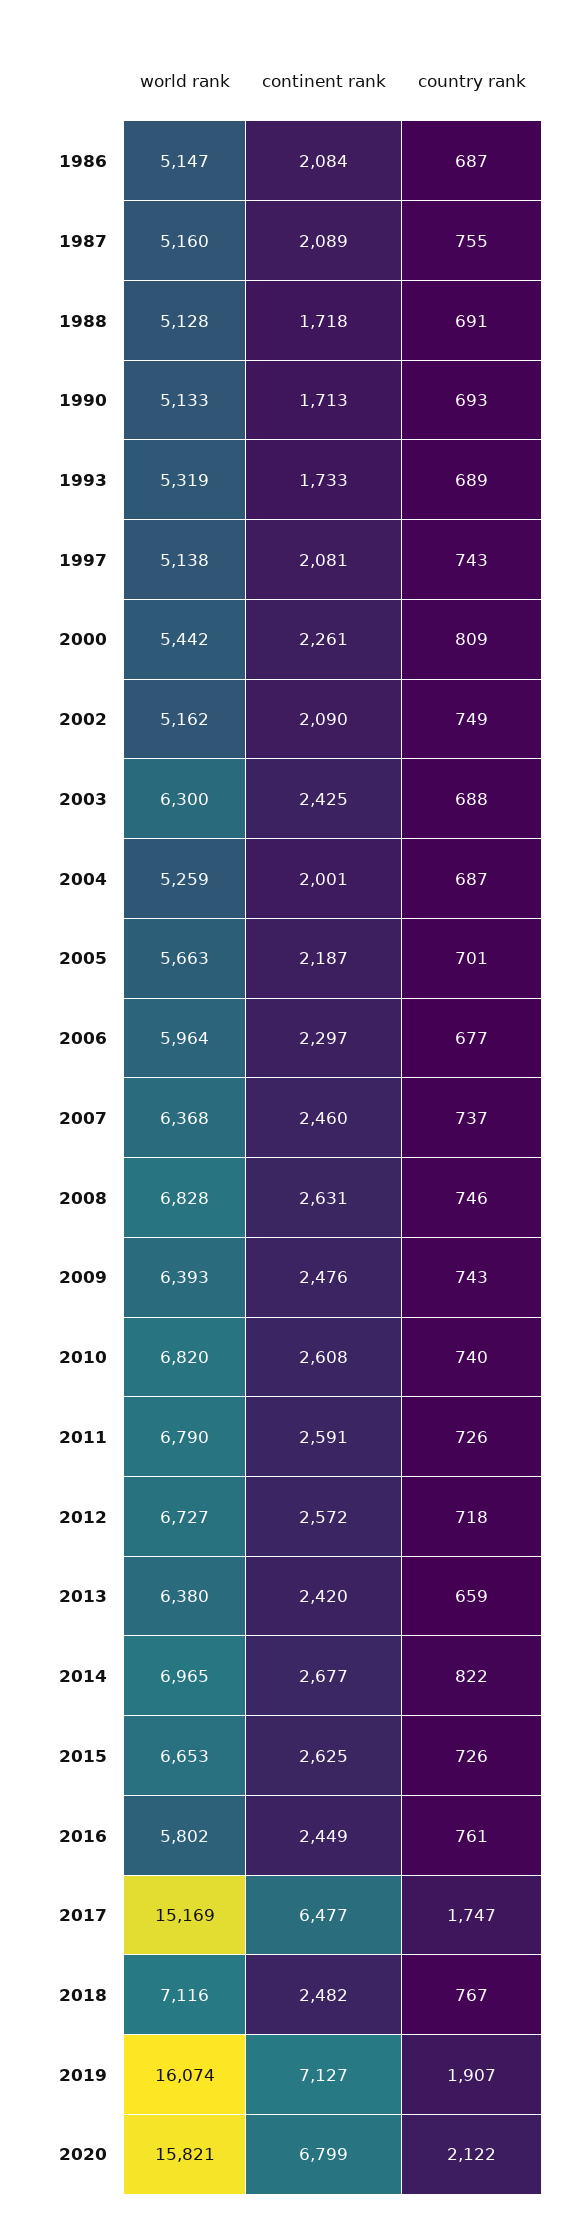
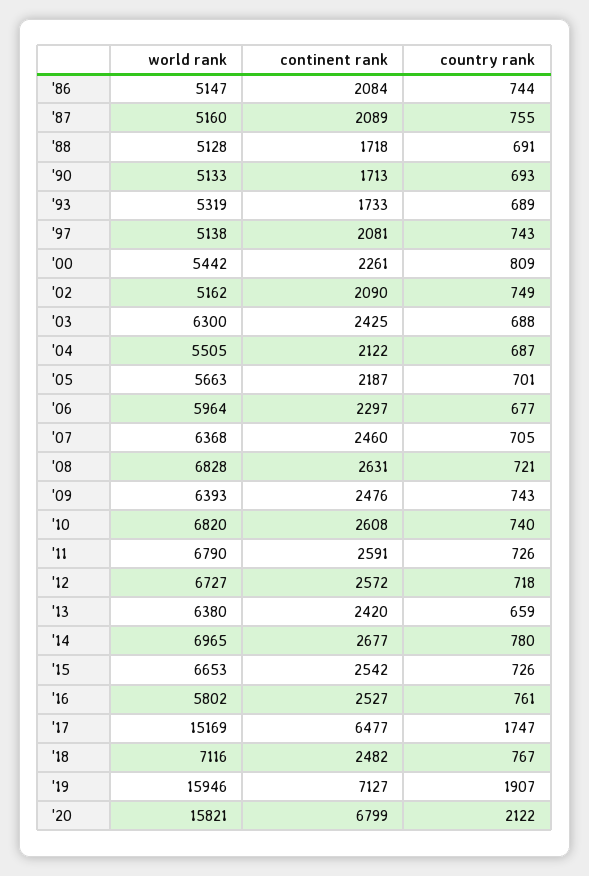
  {
    "world rank": {
      "1986": 5147,
      "1987": 5160,
      "1988": 5128,
      "1990": 5133,
      "1993": 5319,
      "1997": 5138,
      "2000": 5442,
      "2002": 5162,
      "2003": 6300,
-     "2004": 5259,
+     "2004": 5505,
      "2005": 5663,
      "2006": 5964,
      "2007": 6368,
      "2008": 6828,
      "2009": 6393,
      "2010": 6820,
      "2011": 6790,
      "2012": 6727,
      "2013": 6380,
      "2014": 6965,
      "2015": 6653,
      "2016": 5802,
      "2017": 15169,
      "2018": 7116,
-     "2019": 16074,
+     "2019": 15946,
      "2020": 15821
    },
    "continent rank": {
      "1986": 2084,
      "1987": 2089,
      "1988": 1718,
      "1990": 1713,
      "1993": 1733,
      "1997": 2081,
      "2000": 2261,
      "2002": 2090,
      "2003": 2425,
-     "2004": 2001,
+     "2004": 2122,
      "2005": 2187,
      "2006": 2297,
      "2007": 2460,
      "2008": 2631,
      "2009": 2476,
      "2010": 2608,
      "2011": 2591,
      "2012": 2572,
      "2013": 2420,
      "2014": 2677,
-     "2015": 2625,
+     "2015": 2542,
-     "2016": 2449,
+     "2016": 2527,
      "2017": 6477,
      "2018": 2482,
      "2019": 7127,
      "2020": 6799
    },
    "country rank": {
-     "1986": 687,
+     "1986": 744,
      "1987": 755,
      "1988": 691,
      "1990": 693,
      "1993": 689,
      "1997": 743,
      "2000": 809,
      "2002": 749,
      "2003": 688,
      "2004": 687,
      "2005": 701,
      "2006": 677,
-     "2007": 737,
+     "2007": 705,
-     "2008": 746,
+     "2008": 721,
      "2009": 743,
      "2010": 740,
      "2011": 726,
      "2012": 718,
      "2013": 659,
-     "2014": 822,
+     "2014": 780,
      "2015": 726,
      "2016": 761,
      "2017": 1747,
      "2018": 767,
      "2019": 1907,
      "2020": 2122
    }
  }

